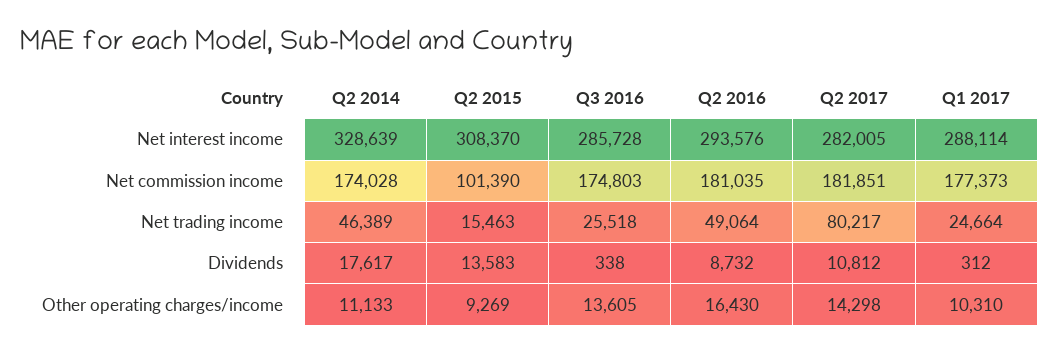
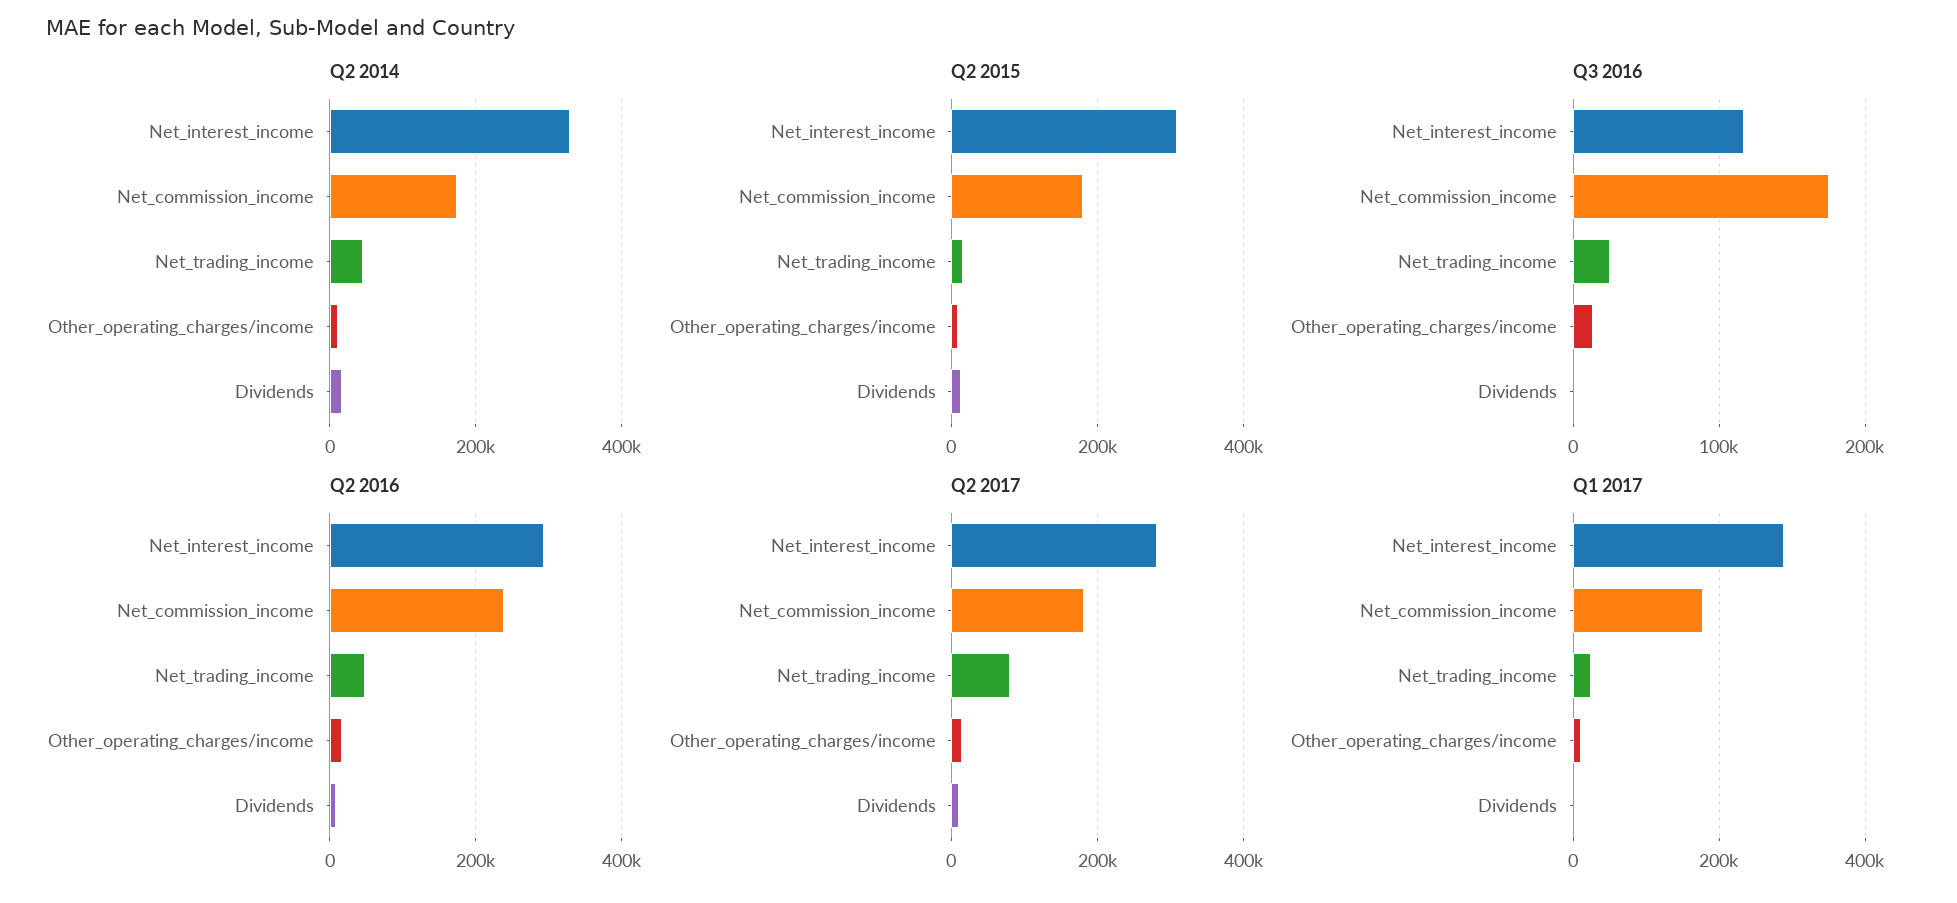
  {
    "Q2 2014": {
      "Net interest income": 328639,
      "Net commission income": 174028,
      "Net trading income": 46389,
      "Dividends": 17617,
      "Other operating charges/income": 11133
    },
    "Q2 2015": {
      "Net interest income": 308370,
-     "Net commission income": 101390,
+     "Net commission income": 180000,
      "Net trading income": 15463,
      "Dividends": 13583,
      "Other operating charges/income": 9269
    },
    "Q3 2016": {
-     "Net interest income": 285728,
+     "Net interest income": 120000,
      "Net commission income": 174803,
      "Net trading income": 25518,
      "Dividends": 338,
      "Other operating charges/income": 13605
    },
    "Q2 2016": {
      "Net interest income": 293576,
-     "Net commission income": 181035,
+     "Net commission income": 240000,
      "Net trading income": 49064,
      "Dividends": 8732,
      "Other operating charges/income": 16430
    },
    "Q2 2017": {
      "Net interest income": 282005,
      "Net commission income": 181851,
      "Net trading income": 80217,
      "Dividends": 10812,
      "Other operating charges/income": 14298
    },
    "Q1 2017": {
      "Net interest income": 288114,
      "Net commission income": 177373,
      "Net trading income": 24664,
      "Dividends": 312,
      "Other operating charges/income": 10310
    }
  }

